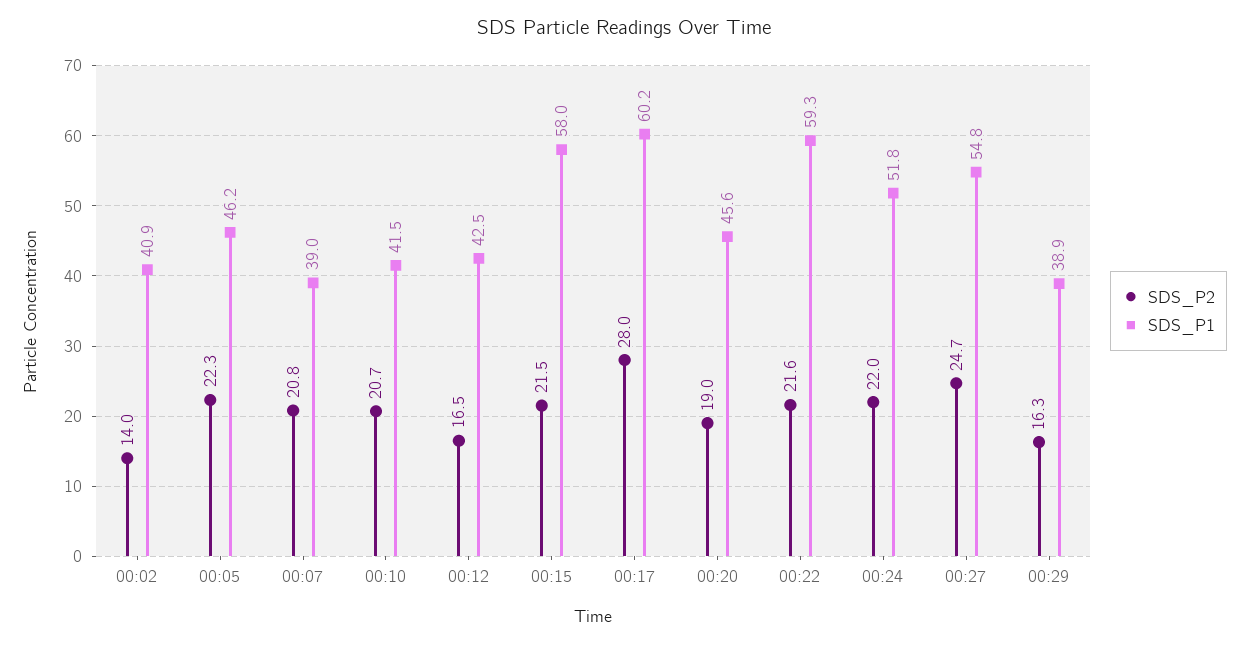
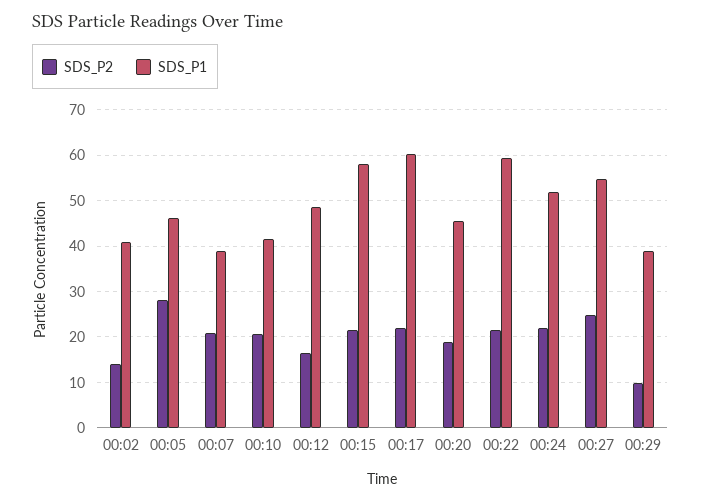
  {
    "SDS_P2": {
      "00:02": 14,
-     "00:05": 22.3,
+     "00:05": 28,
      "00:07": 20.8,
      "00:10": 20.7,
      "00:12": 16.5,
      "00:15": 21.5,
-     "00:17": 28,
+     "00:17": 22,
      "00:20": 19,
      "00:22": 21.6,
      "00:24": 22,
      "00:27": 24.7,
-     "00:29": 16.3
+     "00:29": 10
    },
    "SDS_P1": {
      "00:02": 40.9,
      "00:05": 46.2,
      "00:07": 39,
      "00:10": 41.5,
-     "00:12": 42.5,
+     "00:12": 48,
      "00:15": 58,
      "00:17": 60.2,
      "00:20": 45.6,
      "00:22": 59.3,
      "00:24": 51.8,
      "00:27": 54.8,
      "00:29": 38.9
    }
  }

